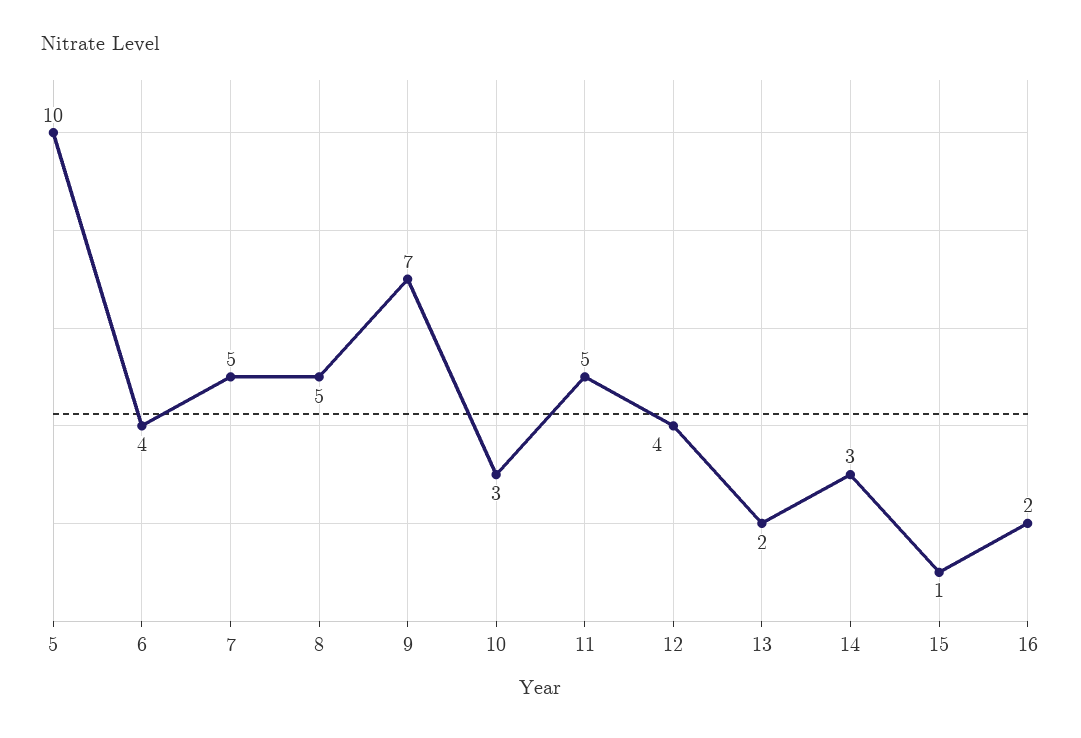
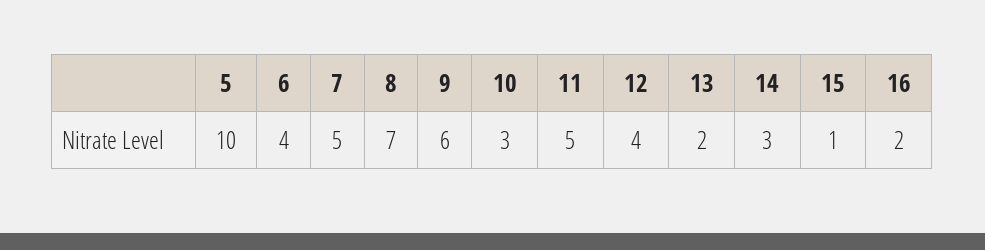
  {
    "5": 10,
    "6": 4,
    "7": 5,
-   "8": 5,
+   "8": 7,
-   "9": 7,
+   "9": 6,
    "10": 3,
    "11": 5,
    "12": 4,
    "13": 2,
    "14": 3,
    "15": 1,
    "16": 2
  }

